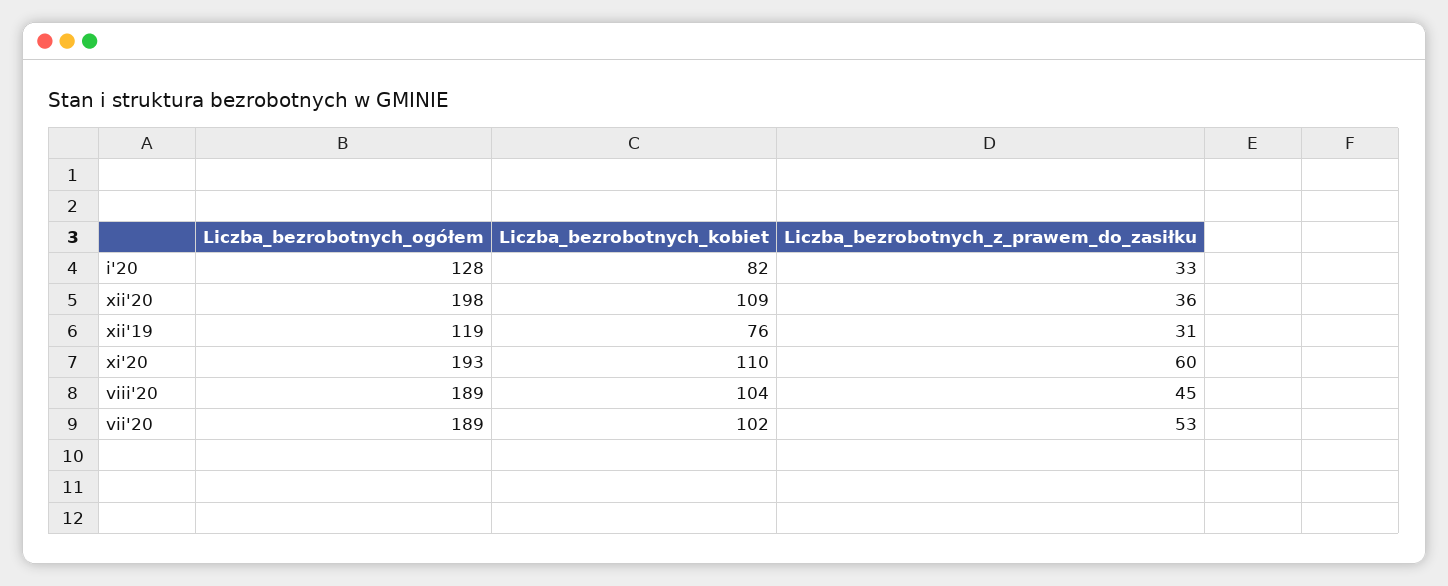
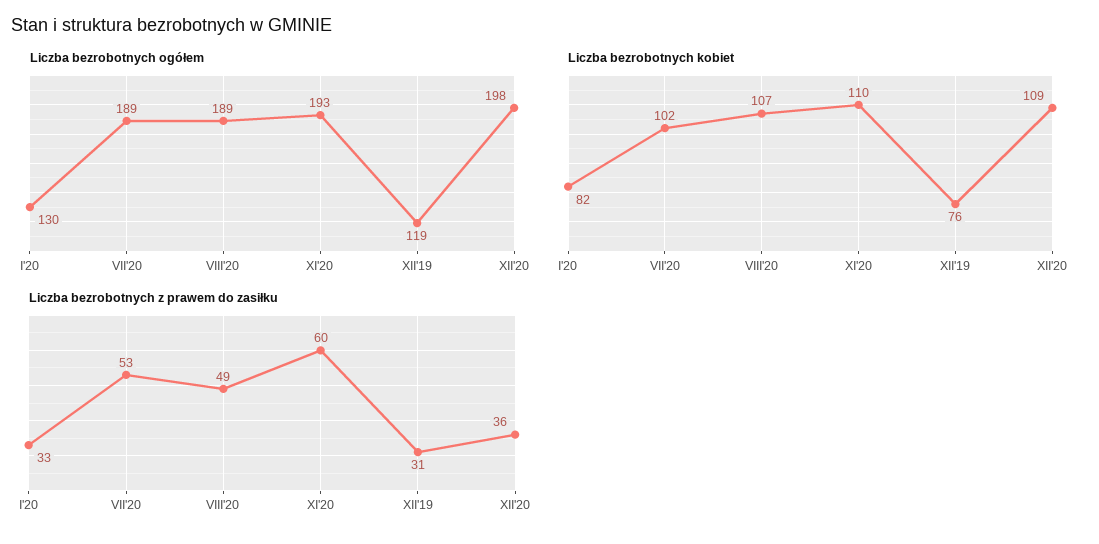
  {
    "Liczba_bezrobotnych_ogółem": {
-     "i'20": 128,
+     "i'20": 130,
      "xii'20": 198,
      "xii'19": 119,
      "xi'20": 193,
      "viii'20": 189,
      "vii'20": 189
    },
    "Liczba_bezrobotnych_kobiet": {
      "i'20": 82,
      "xii'20": 109,
      "xii'19": 76,
      "xi'20": 110,
-     "viii'20": 104,
+     "viii'20": 107,
      "vii'20": 102
    },
    "Liczba_bezrobotnych_z_prawem_do_zasiłku": {
      "i'20": 33,
      "xii'20": 36,
      "xii'19": 31,
      "xi'20": 60,
-     "viii'20": 45,
+     "viii'20": 49,
      "vii'20": 53
    }
  }

